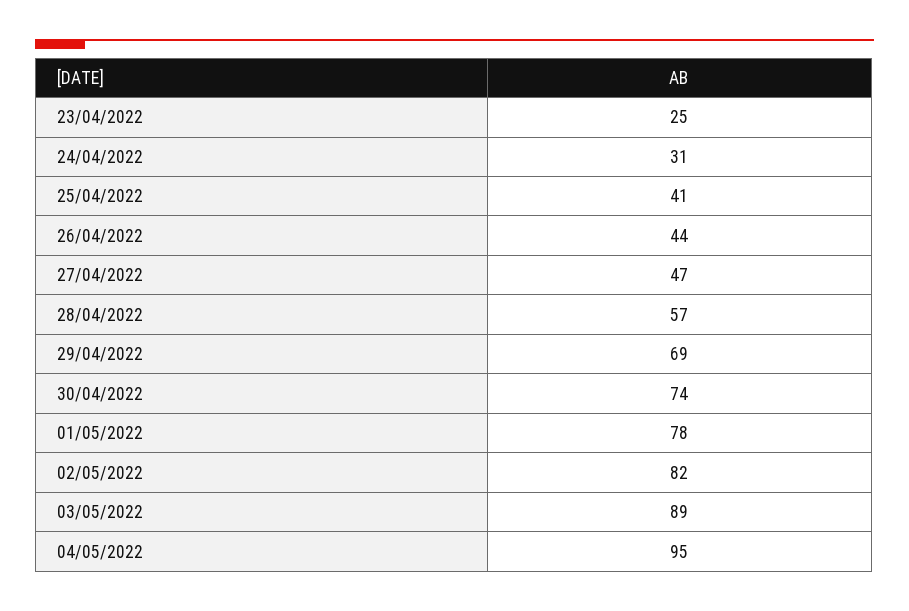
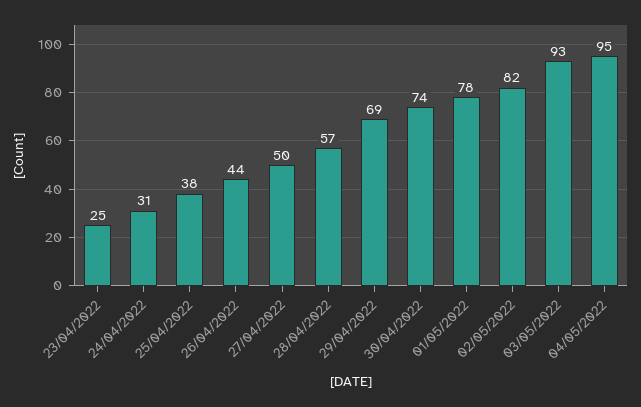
  {
    "23/04/2022": 25,
    "24/04/2022": 31,
-   "25/04/2022": 41,
+   "25/04/2022": 38,
    "26/04/2022": 44,
-   "27/04/2022": 47,
+   "27/04/2022": 50,
    "28/04/2022": 57,
    "29/04/2022": 69,
    "30/04/2022": 74,
    "01/05/2022": 78,
    "02/05/2022": 82,
-   "03/05/2022": 89,
+   "03/05/2022": 93,
    "04/05/2022": 95
  }

